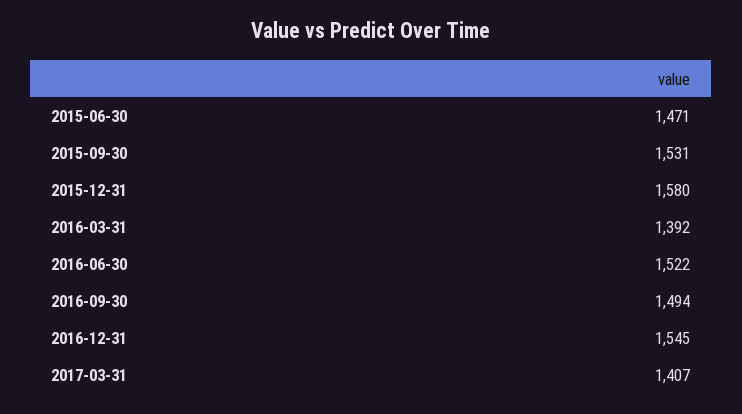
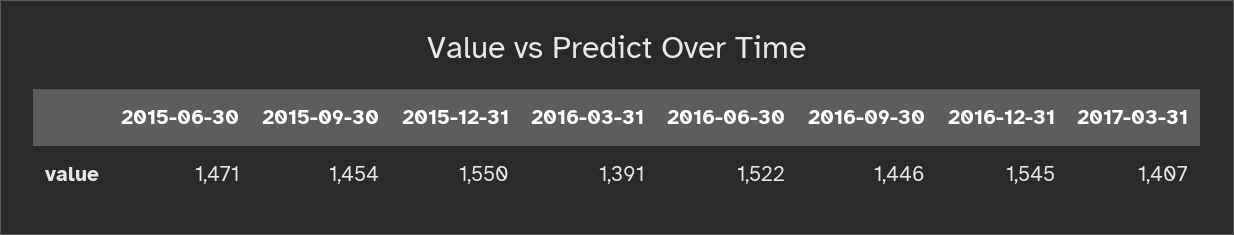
  {
    "2015-06-30": 1471,
-   "2015-09-30": 1531,
+   "2015-09-30": 1454,
-   "2015-12-31": 1580,
+   "2015-12-31": 1550,
-   "2016-03-31": 1392,
+   "2016-03-31": 1391,
    "2016-06-30": 1522,
-   "2016-09-30": 1494,
+   "2016-09-30": 1446,
    "2016-12-31": 1545,
    "2017-03-31": 1407
  }

